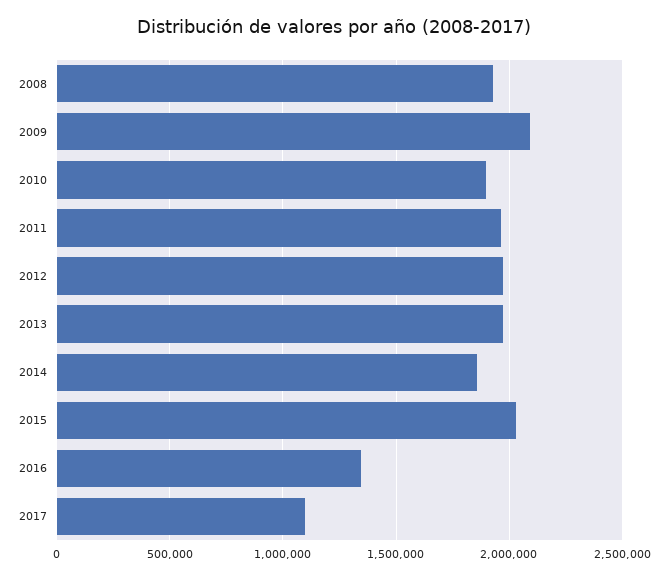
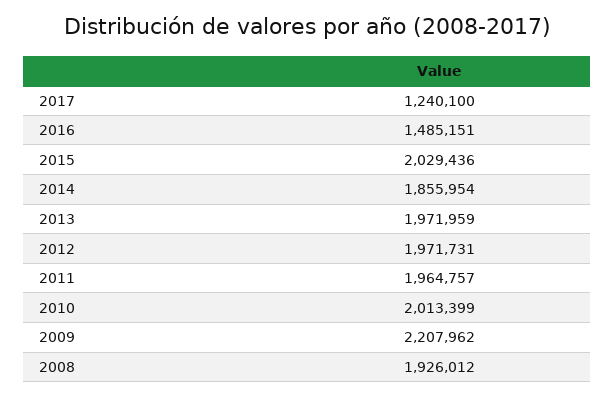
  {
    "2008": 1926012,
-   "2009": 2100000,
+   "2009": 2207962,
-   "2010": 1900000,
+   "2010": 2013399,
    "2011": 1964757,
    "2012": 1971731,
    "2013": 1971959,
    "2014": 1855954,
    "2015": 2029436,
-   "2016": 1350000,
+   "2016": 1485151,
-   "2017": 1100000
+   "2017": 1240100
  }

